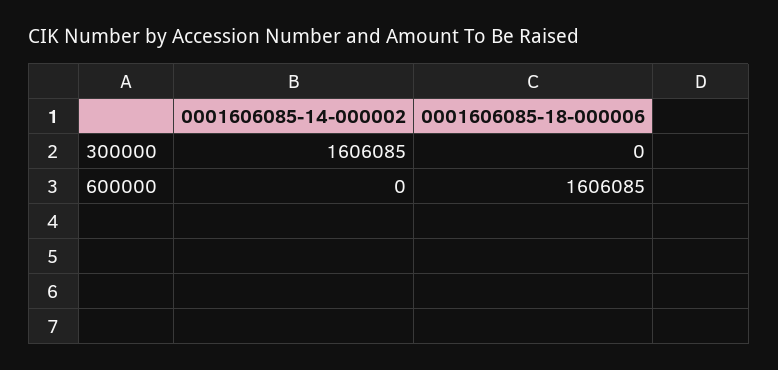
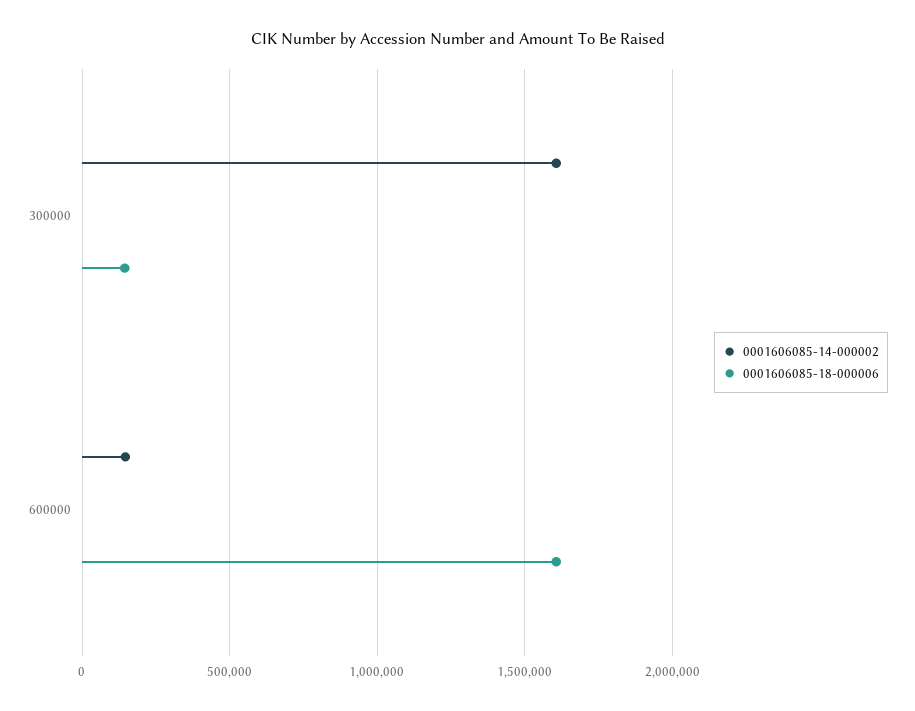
  {
    "0001606085-14-000002": {
      "300000": 1606085,
-     "600000": 0
+     "600000": 150000
    },
    "0001606085-18-000006": {
-     "300000": 0,
+     "300000": 150000,
      "600000": 1606085
    }
  }

